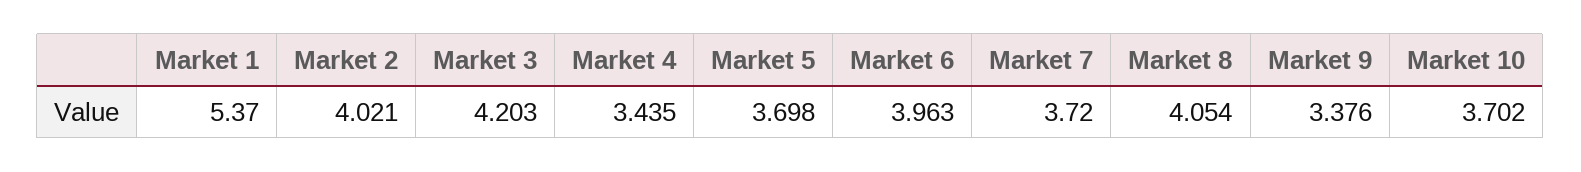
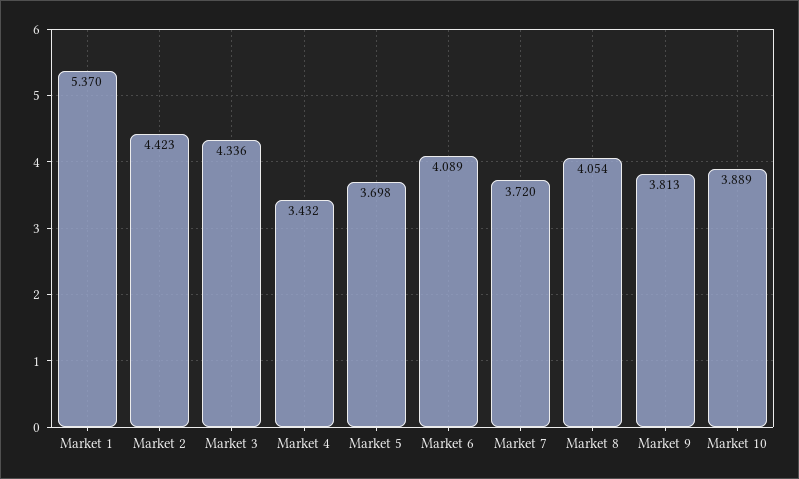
  {
    "Market 1": 5.37,
-   "Market 2": 4.021,
+   "Market 2": 4.423,
-   "Market 3": 4.203,
+   "Market 3": 4.336,
-   "Market 4": 3.435,
+   "Market 4": 3.432,
    "Market 5": 3.698,
-   "Market 6": 3.963,
+   "Market 6": 4.089,
    "Market 7": 3.72,
    "Market 8": 4.054,
-   "Market 9": 3.376,
+   "Market 9": 3.813,
-   "Market 10": 3.702
+   "Market 10": 3.889
  }

